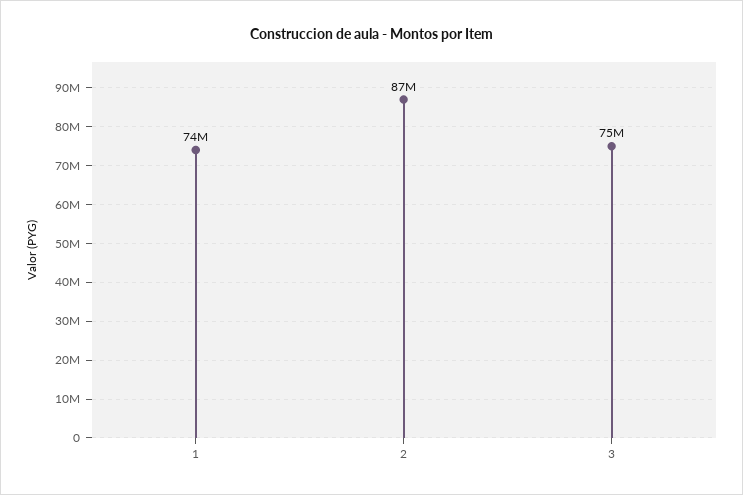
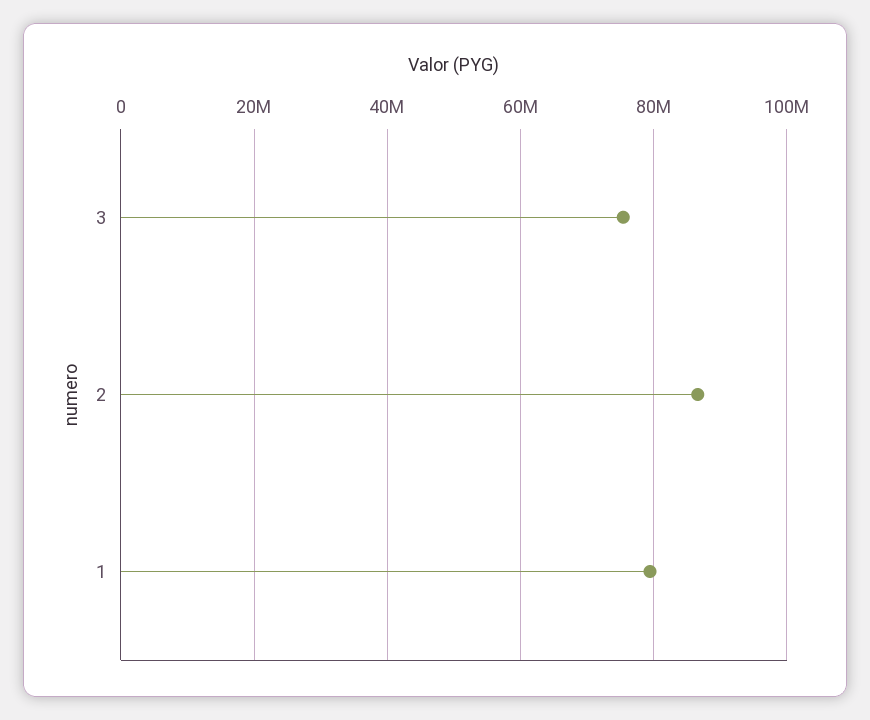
  {
-   "1": 74000000,
+   "1": 80000000,
    "2": 87000000,
    "3": 75000000
  }

